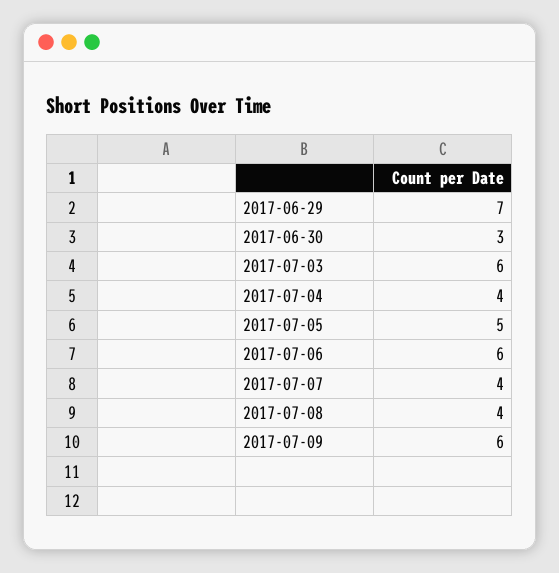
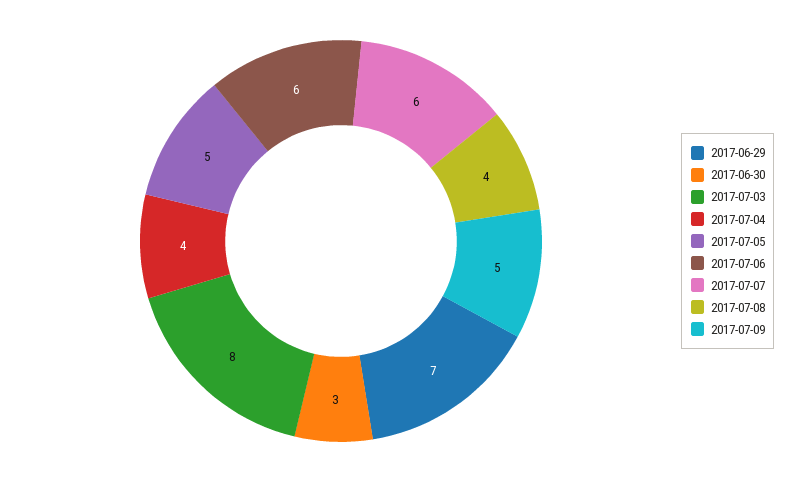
  {
    "2017-06-29": 7,
    "2017-06-30": 3,
-   "2017-07-03": 6,
+   "2017-07-03": 8,
    "2017-07-04": 4,
    "2017-07-05": 5,
    "2017-07-06": 6,
-   "2017-07-07": 4,
+   "2017-07-07": 6,
    "2017-07-08": 4,
-   "2017-07-09": 6
+   "2017-07-09": 5
  }

